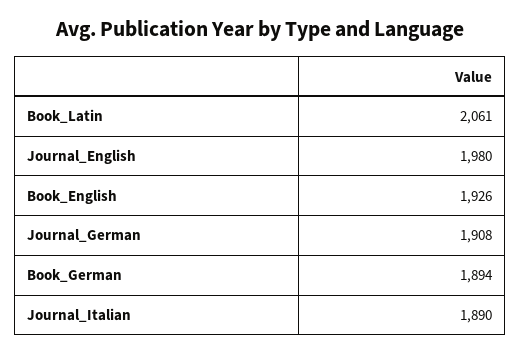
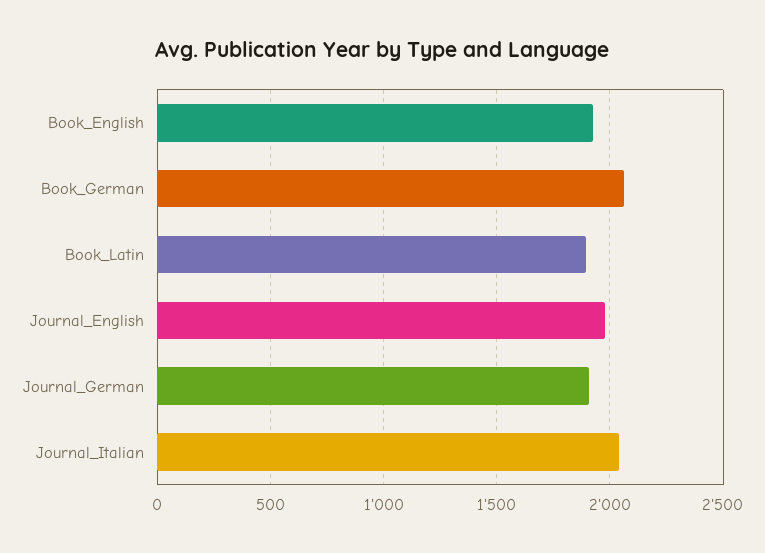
  {
-   "Book_Latin": 2061,
+   "Book_Latin": 1900,
    "Journal_English": 1980,
    "Book_English": 1926,
    "Journal_German": 1908,
-   "Book_German": 1894,
+   "Book_German": 2050,
-   "Journal_Italian": 1890
+   "Journal_Italian": 2050
  }

